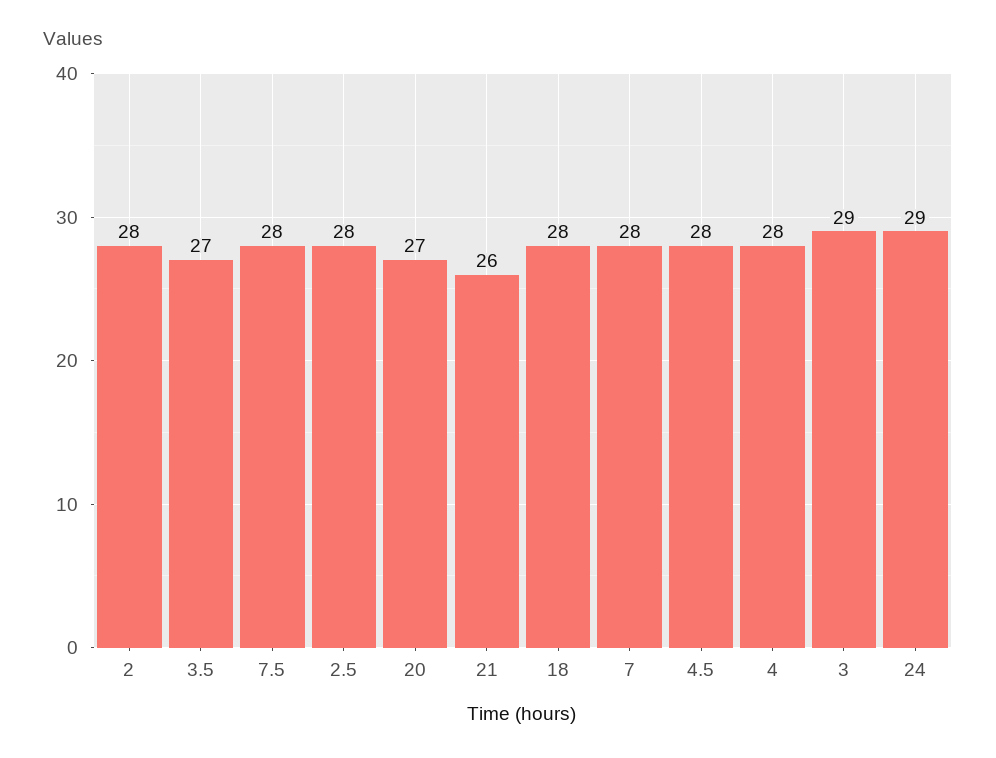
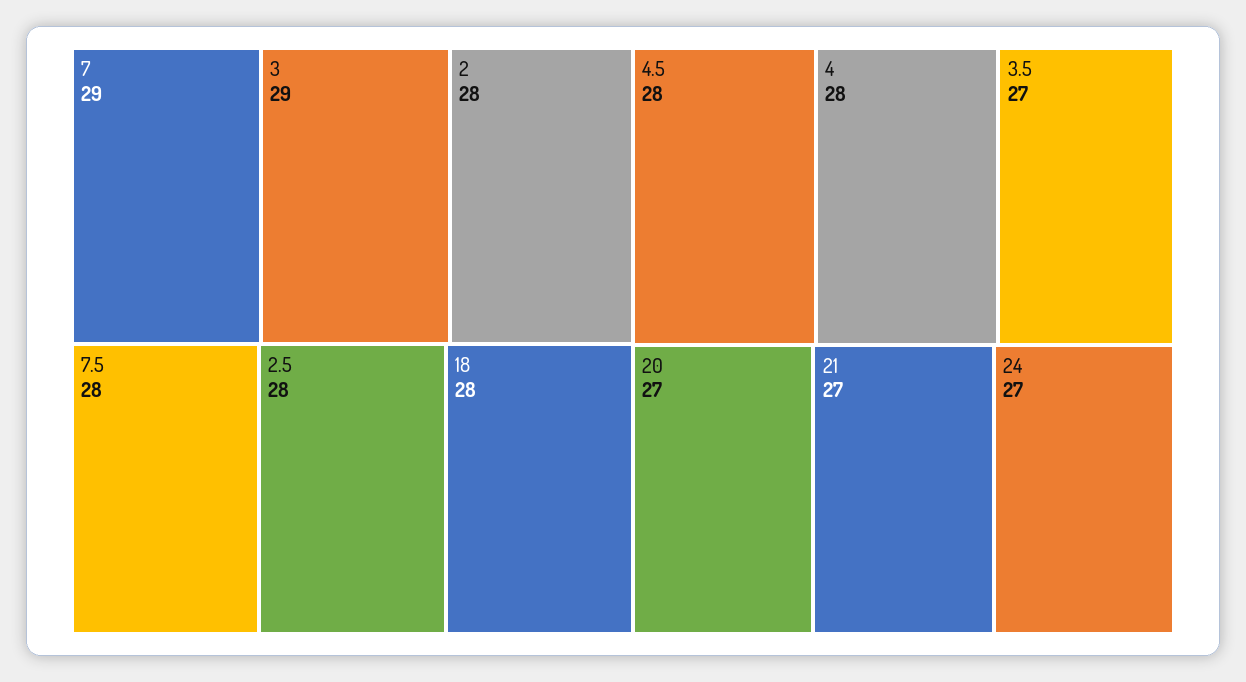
  {
    "2": 28,
    "3.5": 27,
    "7.5": 28,
    "2.5": 28,
    "20": 27,
-   "21": 26,
+   "21": 27,
    "18": 28,
-   "7": 28,
+   "7": 29,
    "4.5": 28,
    "4": 28,
    "3": 29,
-   "24": 29
+   "24": 27
  }

